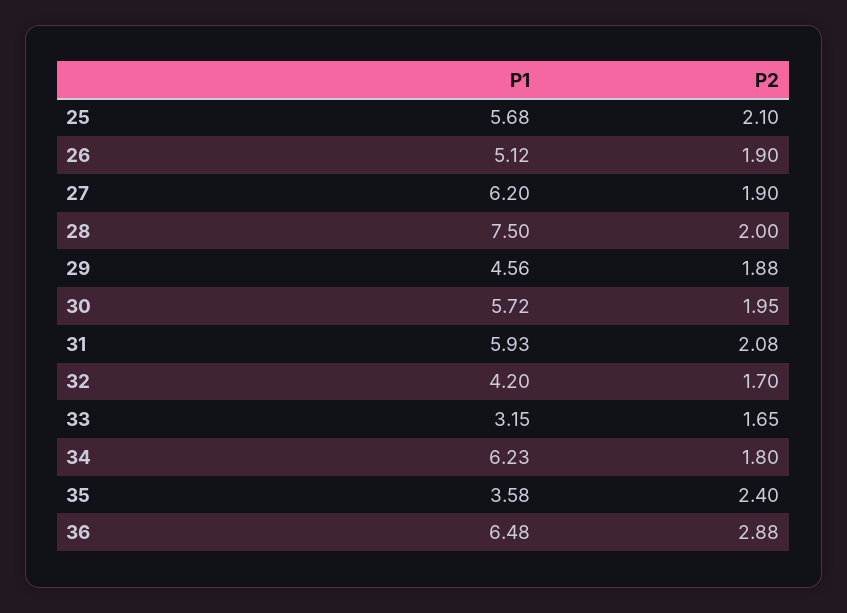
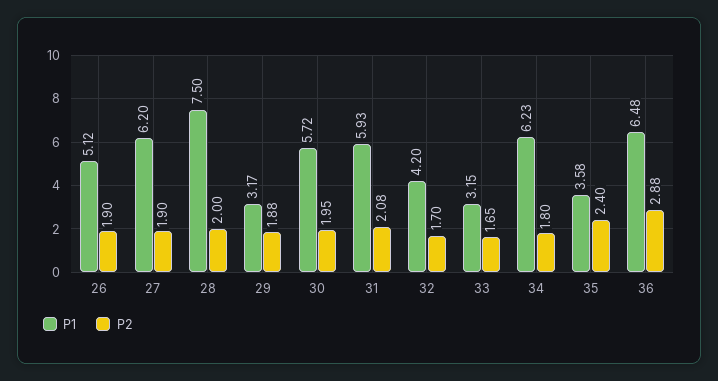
  {
    "P1": {
-     "25": 5.68,
      "26": 5.12,
      "27": 6.2,
      "28": 7.5,
-     "29": 4.56,
+     "29": 3.17,
      "30": 5.72,
      "31": 5.93,
      "32": 4.2,
      "33": 3.15,
      "34": 6.23,
      "35": 3.58,
      "36": 6.48
    },
    "P2": {
-     "25": 2.1,
      "26": 1.9,
      "27": 1.9,
      "28": 2,
      "29": 1.88,
      "30": 1.95,
      "31": 2.08,
      "32": 1.7,
      "33": 1.65,
      "34": 1.8,
      "35": 2.4,
      "36": 2.88
    }
  }

